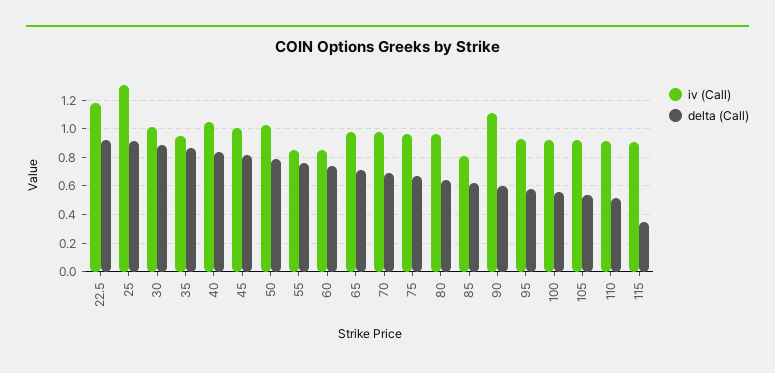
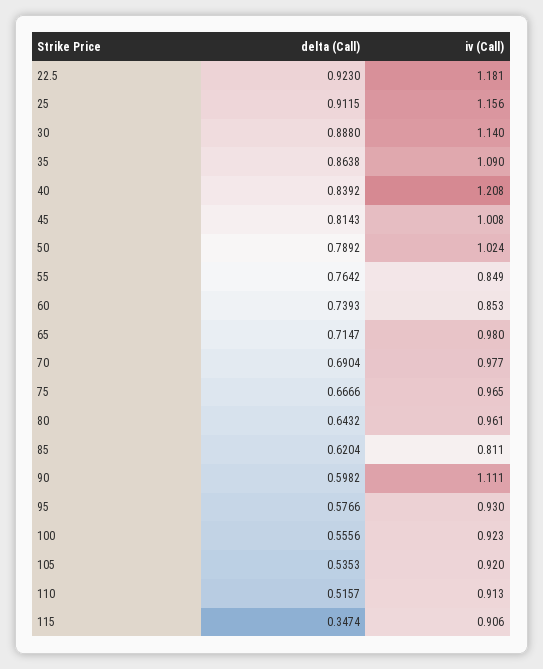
  {
    "iv (Call)": {
      "22.5": 1.181,
-     "25": 1.3,
+     "25": 1.156,
-     "30": 1,
+     "30": 1.14,
-     "35": 0.95,
+     "35": 1.09,
-     "40": 1.05,
+     "40": 1.208,
      "45": 1.008,
      "50": 1.024,
      "55": 0.849,
      "60": 0.853,
      "65": 0.98,
      "70": 0.977,
      "75": 0.965,
      "80": 0.961,
      "85": 0.811,
      "90": 1.111,
      "95": 0.93,
      "100": 0.923,
      "105": 0.92,
      "110": 0.913,
      "115": 0.906
    },
    "delta (Call)": {
      "22.5": 0.923,
      "25": 0.9115,
      "30": 0.888,
      "35": 0.8638,
      "40": 0.8392,
      "45": 0.8143,
      "50": 0.7892,
      "55": 0.7642,
      "60": 0.7393,
      "65": 0.7147,
      "70": 0.6904,
      "75": 0.6666,
      "80": 0.6432,
      "85": 0.6204,
      "90": 0.5982,
      "95": 0.5766,
      "100": 0.5556,
      "105": 0.5353,
      "110": 0.5157,
      "115": 0.3474
    }
  }

